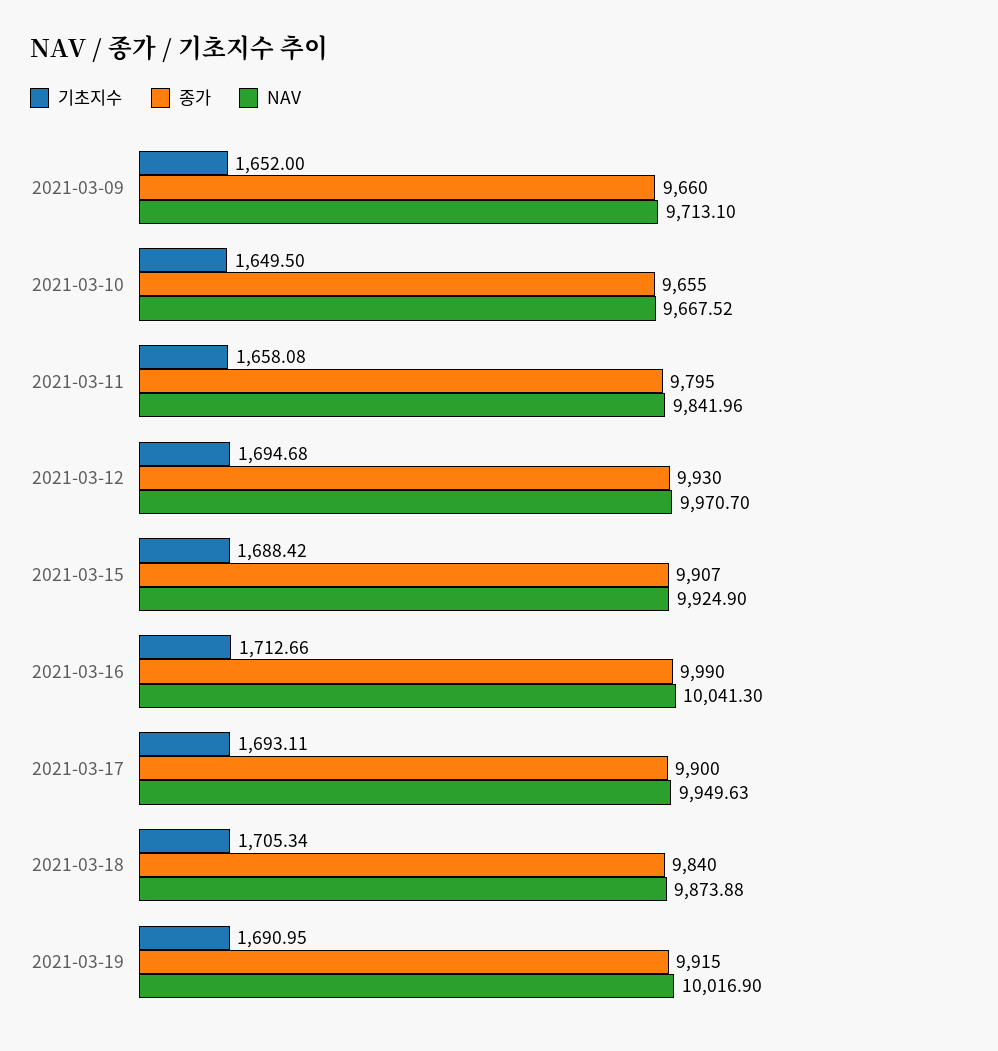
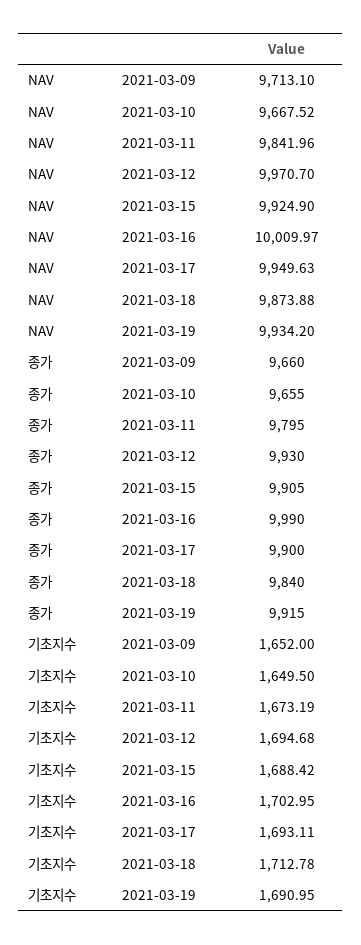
  {
    "기초지수": {
      "2021-03-09": 1652,
      "2021-03-10": 1649.5,
-     "2021-03-11": 1658.08,
+     "2021-03-11": 1673.19,
      "2021-03-12": 1694.68,
      "2021-03-15": 1688.42,
-     "2021-03-16": 1712.66,
+     "2021-03-16": 1702.95,
      "2021-03-17": 1693.11,
-     "2021-03-18": 1705.34,
+     "2021-03-18": 1712.78,
      "2021-03-19": 1690.95
    },
    "종가": {
      "2021-03-09": 9660,
      "2021-03-10": 9655,
      "2021-03-11": 9795,
      "2021-03-12": 9930,
-     "2021-03-15": 9907,
+     "2021-03-15": 9905,
      "2021-03-16": 9990,
      "2021-03-17": 9900,
      "2021-03-18": 9840,
      "2021-03-19": 9915
    },
    "NAV": {
      "2021-03-09": 9713.1,
      "2021-03-10": 9667.52,
      "2021-03-11": 9841.96,
      "2021-03-12": 9970.7,
      "2021-03-15": 9924.9,
-     "2021-03-16": 10041.3,
+     "2021-03-16": 10009.97,
      "2021-03-17": 9949.63,
      "2021-03-18": 9873.88,
-     "2021-03-19": 10016.9
+     "2021-03-19": 9934.2
    }
  }

